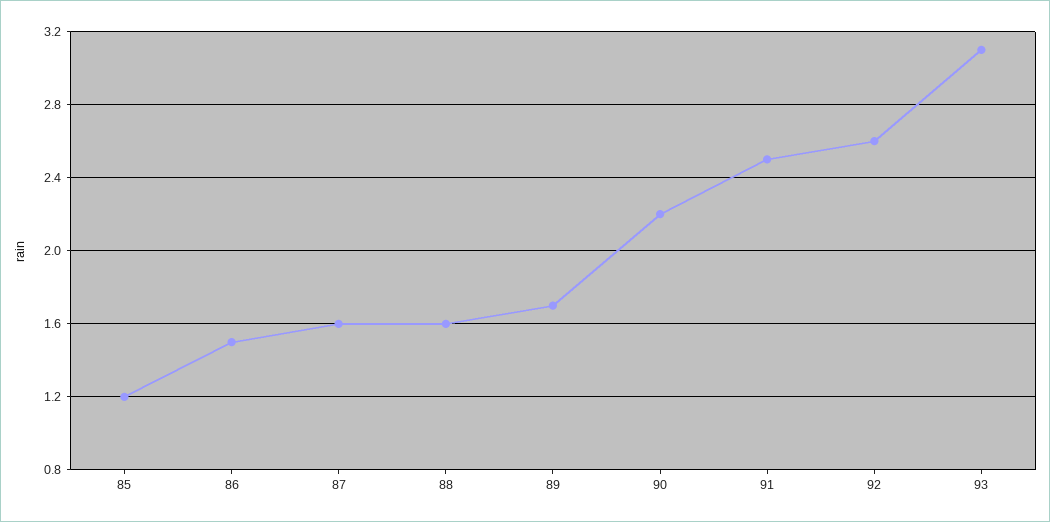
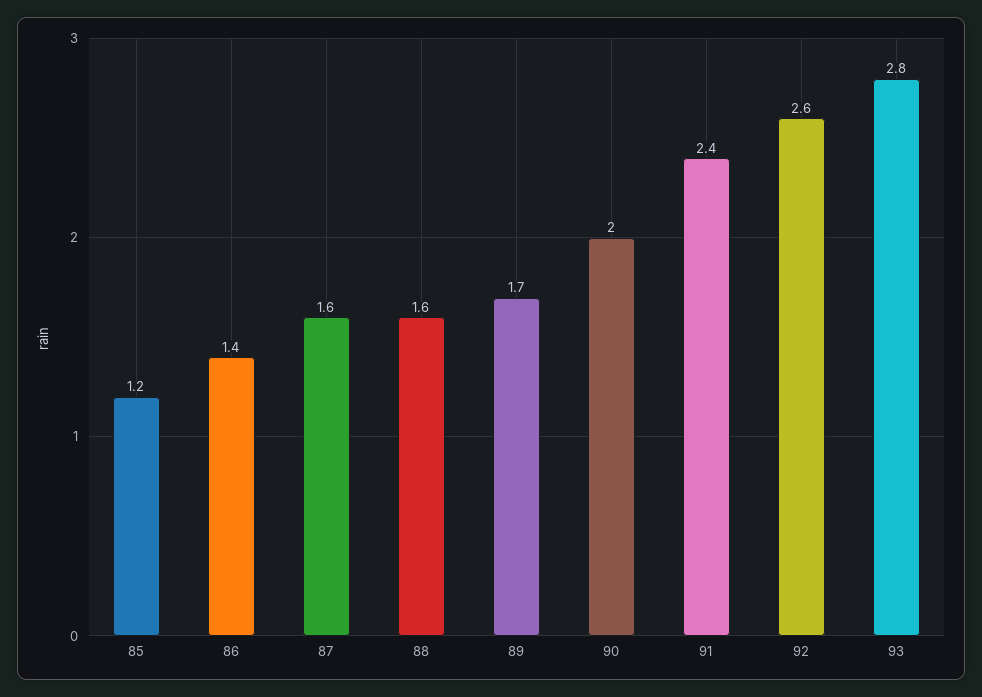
  {
    "85": 1.2,
-   "86": 1.5,
+   "86": 1.4,
    "87": 1.6,
    "88": 1.6,
    "89": 1.7,
-   "90": 2.2,
+   "90": 2,
-   "91": 2.5,
+   "91": 2.4,
    "92": 2.6,
-   "93": 3.1
+   "93": 2.8
  }

